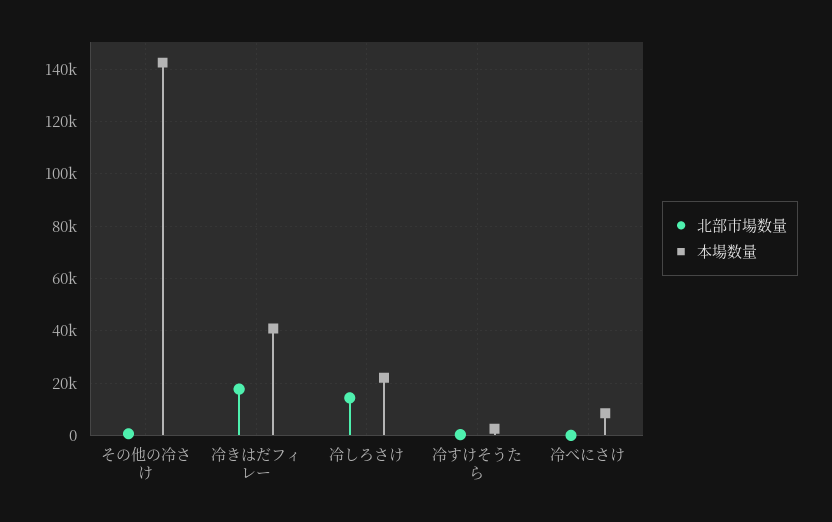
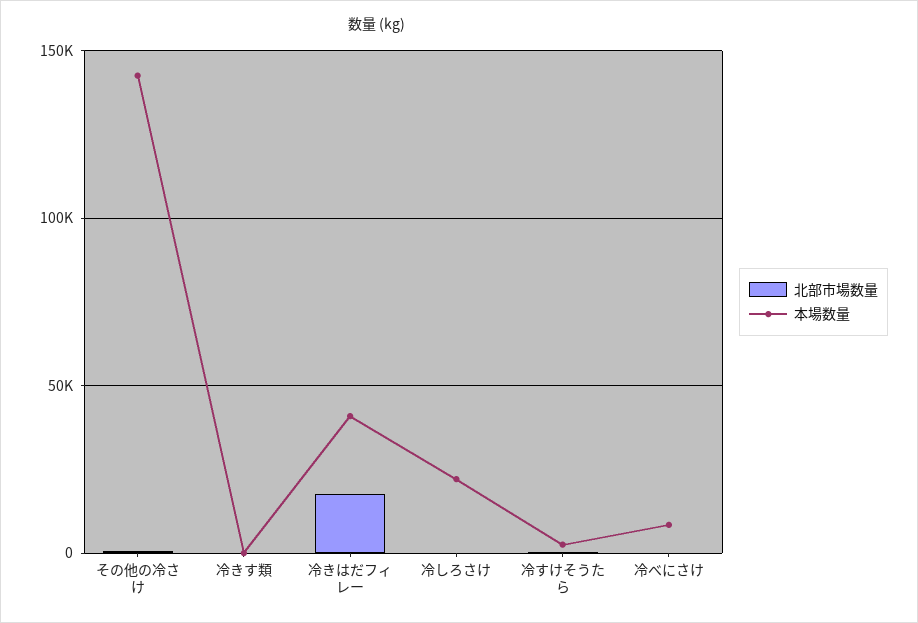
  {
    "北部市場数量": {
      "その他の冷さけ": 0,
      "冷きはだフィレー": 17500,
-     "冷しろさけ": 15000,
+     "冷しろさけ": 0,
      "冷すけそうたら": 0,
-     "冷べにさけ": 0
+     "冷べにさけ": 0,
+     "冷きす類": 0
    },
    "本場数量": {
      "その他の冷さけ": 142500,
      "冷きはだフィレー": 40000,
      "冷しろさけ": 22500,
      "冷すけそうたら": 2500,
-     "冷べにさけ": 7500
+     "冷べにさけ": 7500,
+     "冷きす類": 0
    }
  }

